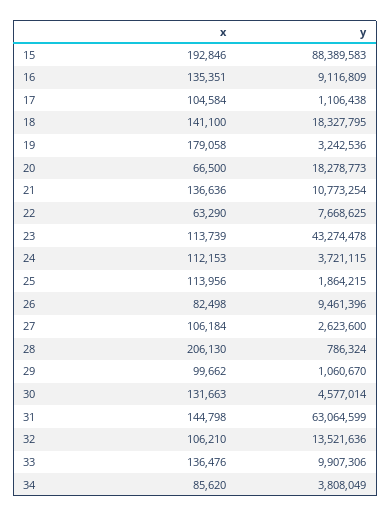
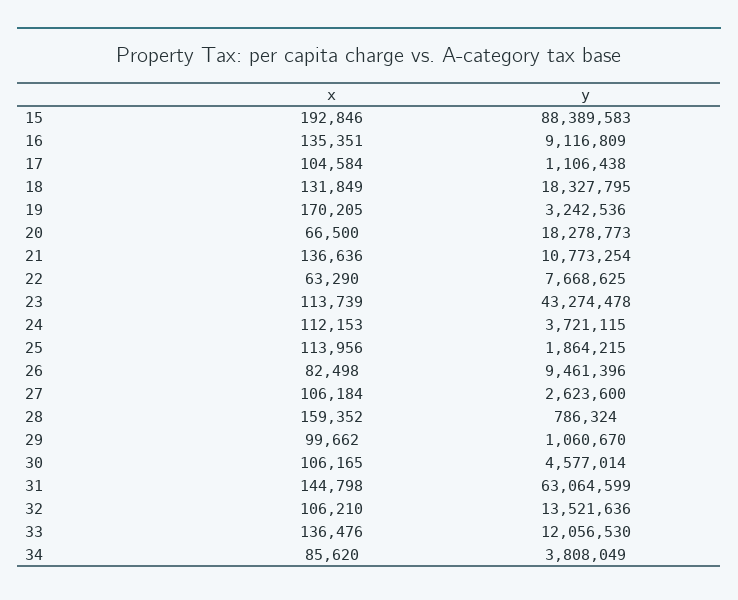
  {
    "x": {
      "15": 192846,
      "16": 135351,
      "17": 104584,
-     "18": 141100,
+     "18": 131849,
-     "19": 179058,
+     "19": 170205,
      "20": 66500,
      "21": 136636,
      "22": 63290,
      "23": 113739,
      "24": 112153,
      "25": 113956,
      "26": 82498,
      "27": 106184,
-     "28": 206130,
+     "28": 159352,
      "29": 99662,
-     "30": 131663,
+     "30": 106165,
      "31": 144798,
      "32": 106210,
      "33": 136476,
      "34": 85620
    },
    "y": {
      "15": 88389583,
      "16": 9116809,
      "17": 1106438,
      "18": 18327795,
      "19": 3242536,
      "20": 18278773,
      "21": 10773254,
      "22": 7668625,
      "23": 43274478,
      "24": 3721115,
      "25": 1864215,
      "26": 9461396,
      "27": 2623600,
      "28": 786324,
      "29": 1060670,
      "30": 4577014,
      "31": 63064599,
      "32": 13521636,
-     "33": 9907306,
+     "33": 12056530,
      "34": 3808049
    }
  }

